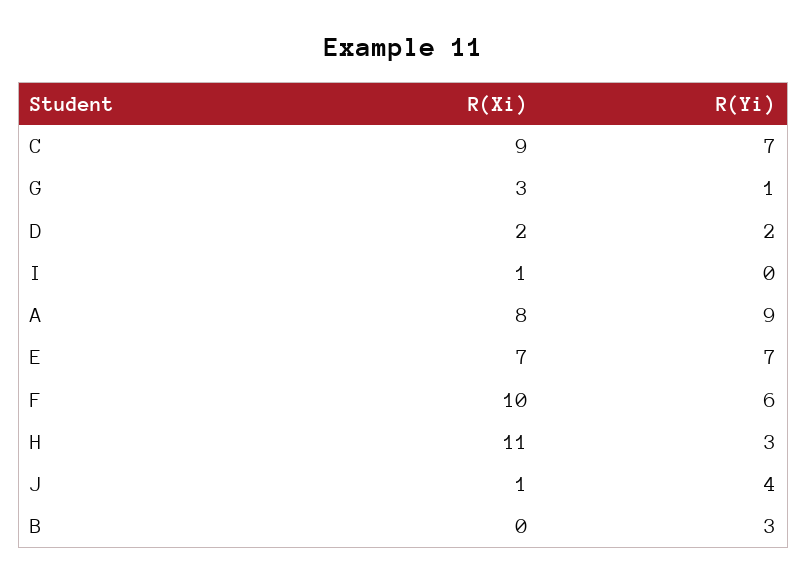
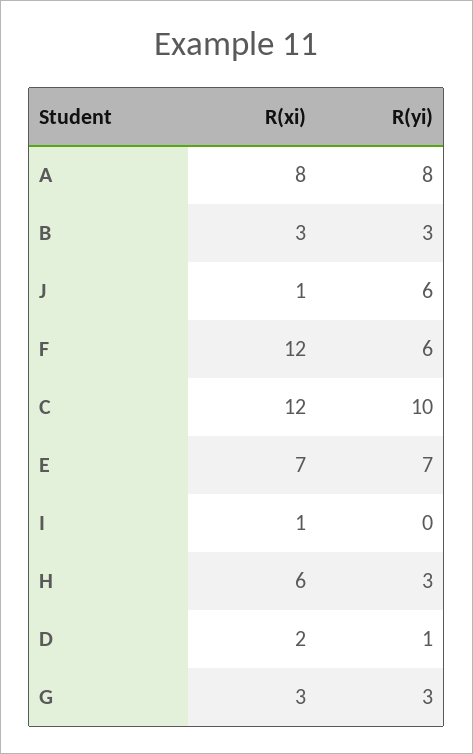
  {
    "R(Xi)": {
-     "C": 9,
+     "C": 12,
      "G": 3,
      "D": 2,
      "I": 1,
      "A": 8,
      "E": 7,
-     "F": 10,
+     "F": 12,
-     "H": 11,
+     "H": 6,
      "J": 1,
-     "B": 0
+     "B": 3
    },
    "R(Yi)": {
-     "C": 7,
+     "C": 10,
-     "G": 1,
+     "G": 3,
-     "D": 2,
+     "D": 1,
      "I": 0,
-     "A": 9,
+     "A": 8,
      "E": 7,
      "F": 6,
      "H": 3,
-     "J": 4,
+     "J": 6,
      "B": 3
    }
  }

